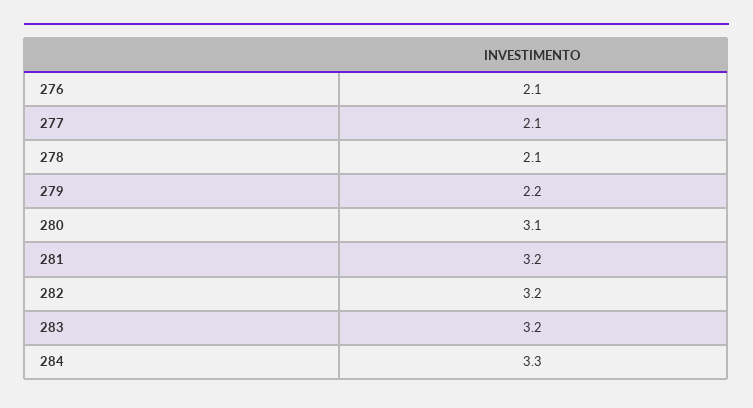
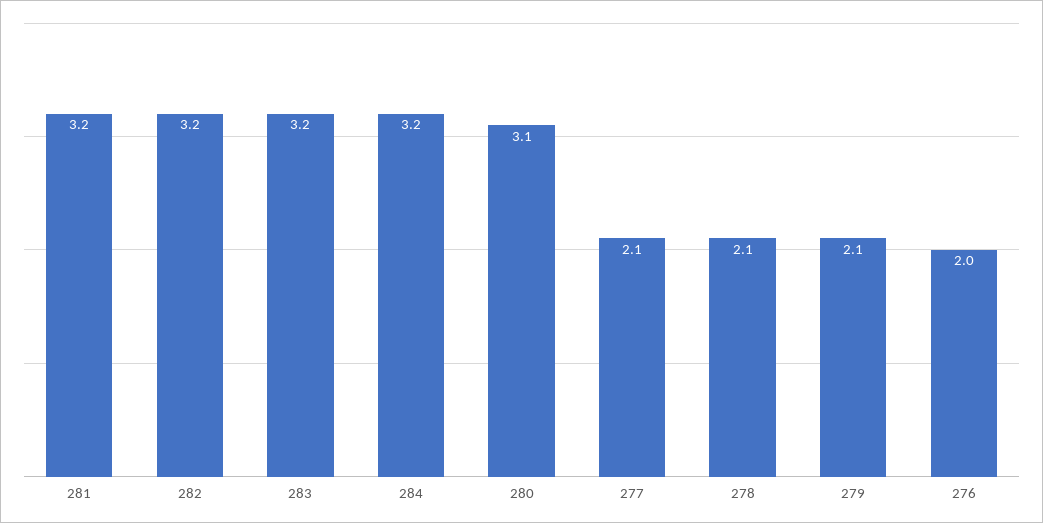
  {
-   "276": 2.1,
+   "276": 2,
    "277": 2.1,
    "278": 2.1,
-   "279": 2.2,
+   "279": 2.1,
    "280": 3.1,
    "281": 3.2,
    "282": 3.2,
    "283": 3.2,
-   "284": 3.3
+   "284": 3.2
  }

